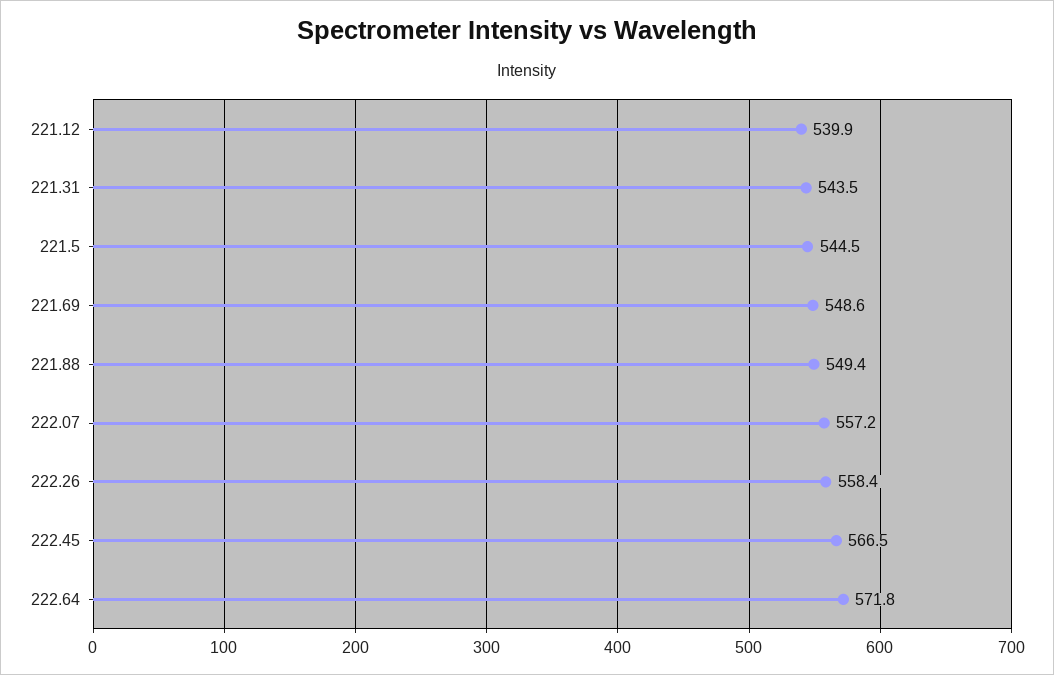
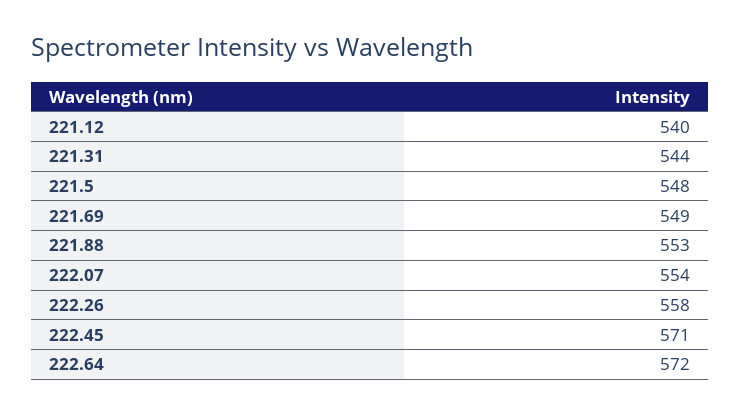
  {
    "221.12": 539.9,
    "221.31": 543.5,
-   "221.5": 544.5,
+   "221.5": 548,
    "221.69": 548.6,
-   "221.88": 549.4,
+   "221.88": 553,
-   "222.07": 557.2,
+   "222.07": 554,
    "222.26": 558.4,
-   "222.45": 566.5,
+   "222.45": 571,
    "222.64": 571.8
  }

